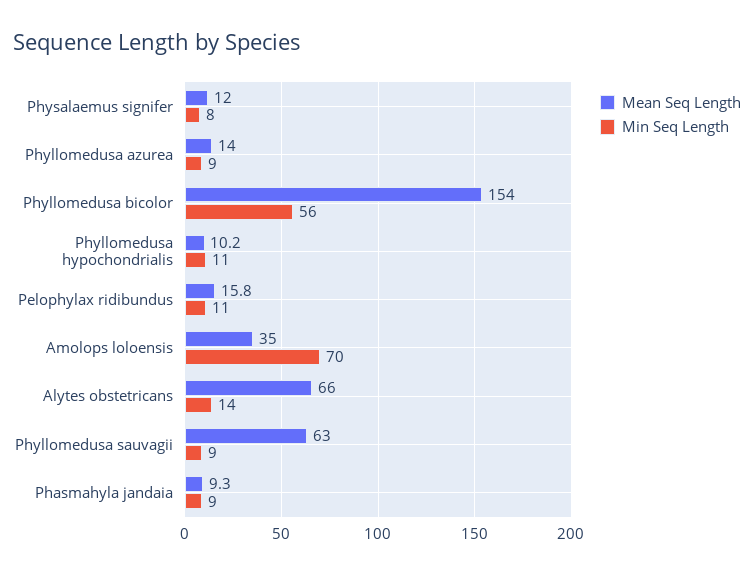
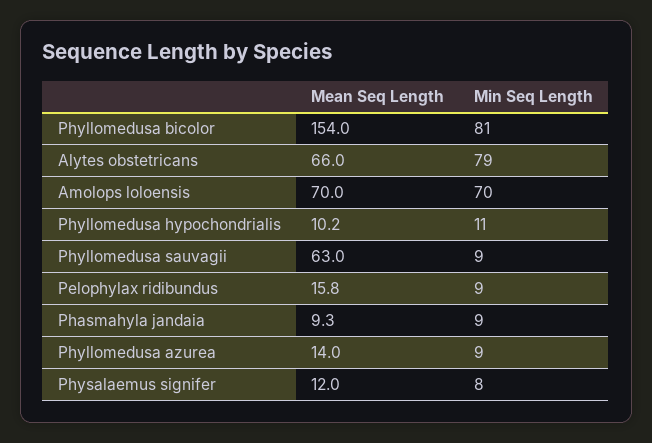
  {
    "Mean Seq Length": {
      "Physalaemus signifer": 12,
      "Phyllomedusa azurea": 14,
      "Phyllomedusa bicolor": 154,
      "Phyllomedusa hypochondrialis": 10.2,
      "Pelophylax ridibundus": 15.8,
-     "Amolops loloensis": 35,
+     "Amolops loloensis": 70,
      "Alytes obstetricans": 66,
      "Phyllomedusa sauvagii": 63,
      "Phasmahyla jandaia": 9.3
    },
    "Min Seq Length": {
      "Physalaemus signifer": 8,
      "Phyllomedusa azurea": 9,
-     "Phyllomedusa bicolor": 56,
+     "Phyllomedusa bicolor": 81,
      "Phyllomedusa hypochondrialis": 11,
-     "Pelophylax ridibundus": 11,
+     "Pelophylax ridibundus": 9,
      "Amolops loloensis": 70,
-     "Alytes obstetricans": 14,
+     "Alytes obstetricans": 79,
      "Phyllomedusa sauvagii": 9,
      "Phasmahyla jandaia": 9
    }
  }

